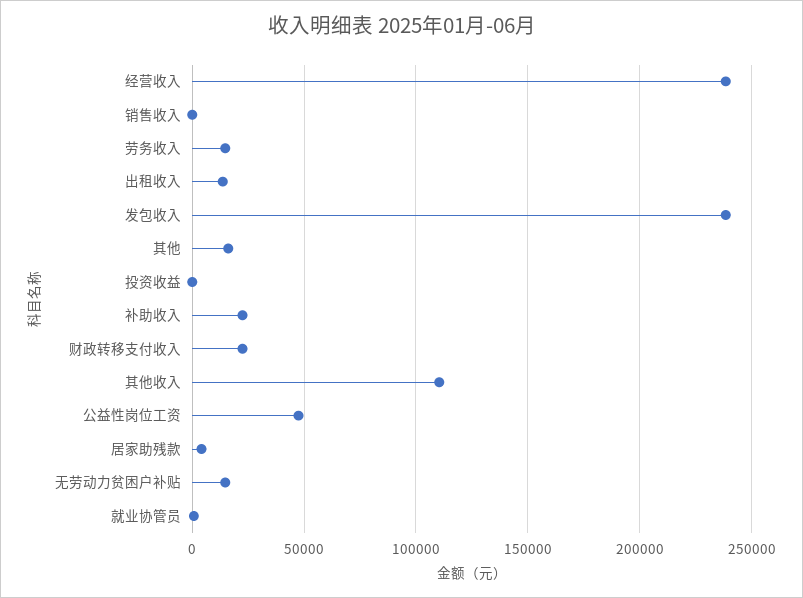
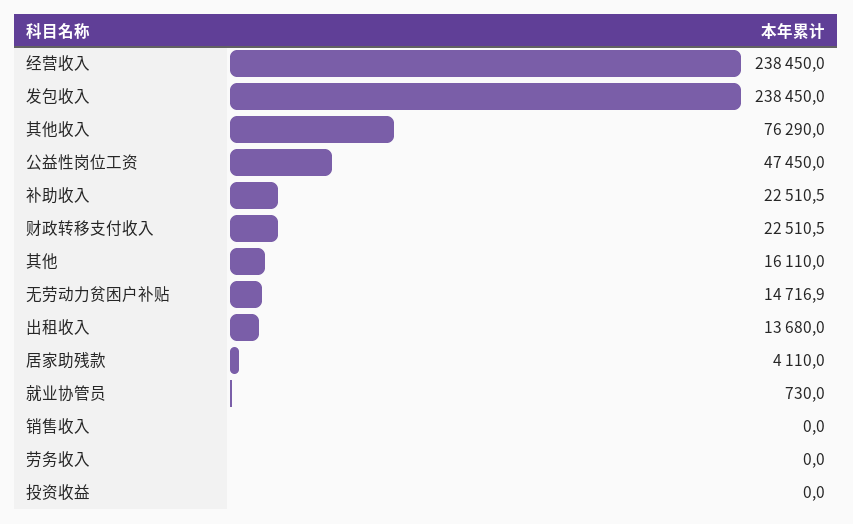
  {
    "经营收入": 238450,
    "销售收入": 0,
-   "劳务收入": 15000,
+   "劳务收入": 0,
    "出租收入": 13680,
    "发包收入": 238450,
    "其他": 16110,
    "投资收益": 0,
    "补助收入": 22510.5,
    "财政转移支付收入": 22510.5,
-   "其他收入": 110000,
+   "其他收入": 76290,
    "公益性岗位工资": 47450,
    "居家助残款": 4110,
    "无劳动力贫困户补贴": 14716.9,
    "就业协管员": 730
  }

